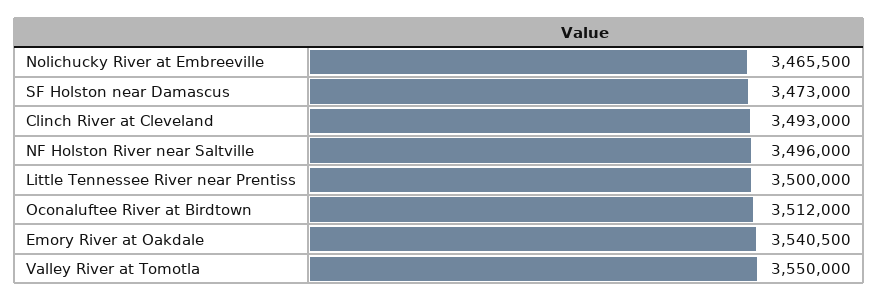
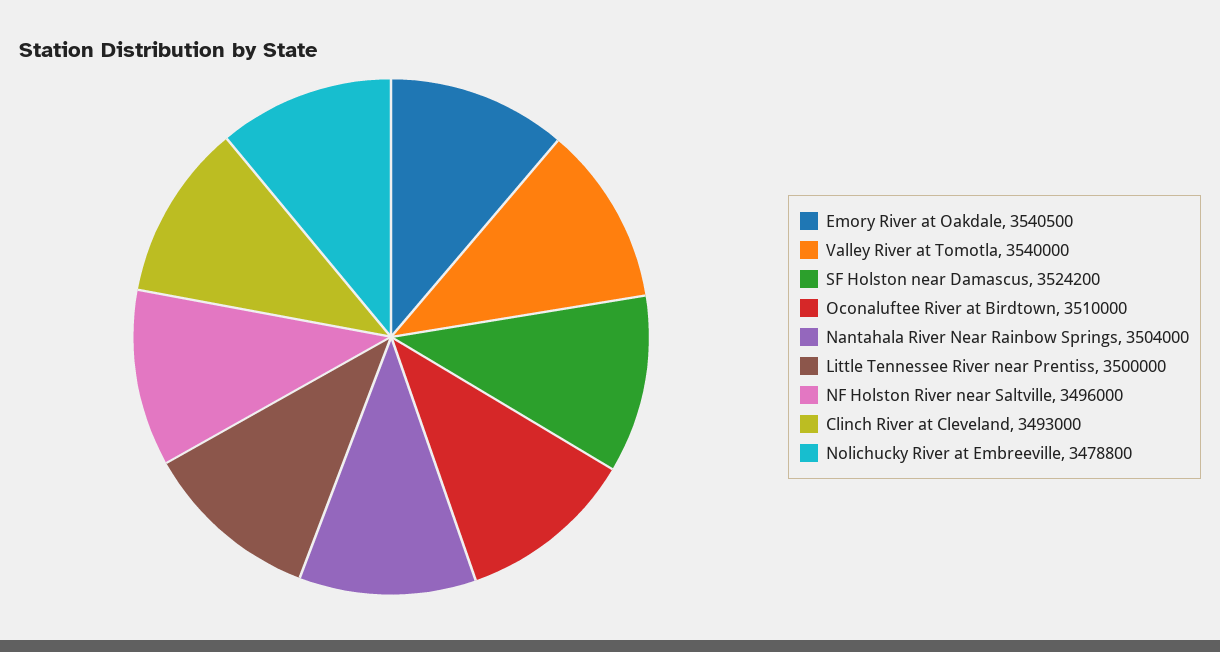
  {
-   "Nolichucky River at Embreeville": 3465500,
+   "Nolichucky River at Embreeville": 3478800,
-   "SF Holston near Damascus": 3473000,
+   "SF Holston near Damascus": 3524200,
    "Clinch River at Cleveland": 3493000,
    "NF Holston River near Saltville": 3496000,
    "Little Tennessee River near Prentiss": 3500000,
-   "Oconaluftee River at Birdtown": 3512000,
+   "Oconaluftee River at Birdtown": 3510000,
    "Emory River at Oakdale": 3540500,
-   "Valley River at Tomotla": 3550000
+   "Valley River at Tomotla": 3540000,
+   "Nantahala River Near Rainbow Springs": 3504000
  }

